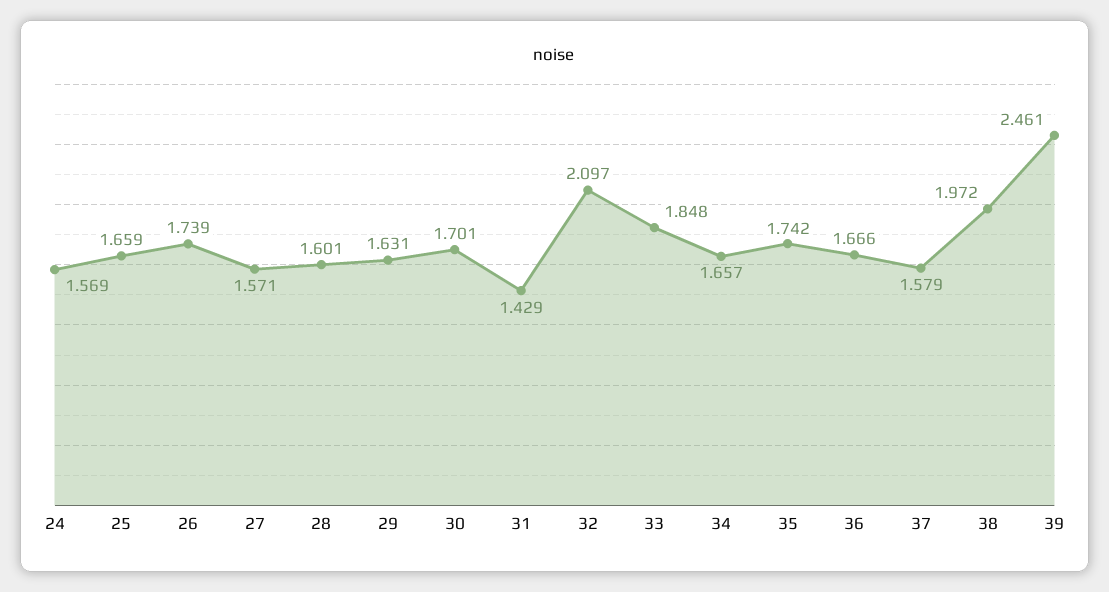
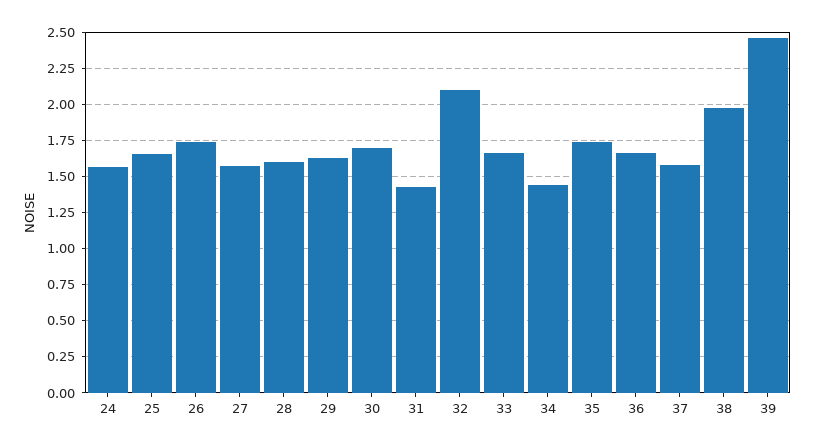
  {
    "24": 1.569,
    "25": 1.659,
    "26": 1.739,
    "27": 1.571,
    "28": 1.601,
    "29": 1.631,
    "30": 1.701,
    "31": 1.429,
    "32": 2.097,
-   "33": 1.848,
+   "33": 1.65,
-   "34": 1.657,
+   "34": 1.45,
    "35": 1.742,
    "36": 1.666,
    "37": 1.579,
    "38": 1.972,
    "39": 2.461
  }

